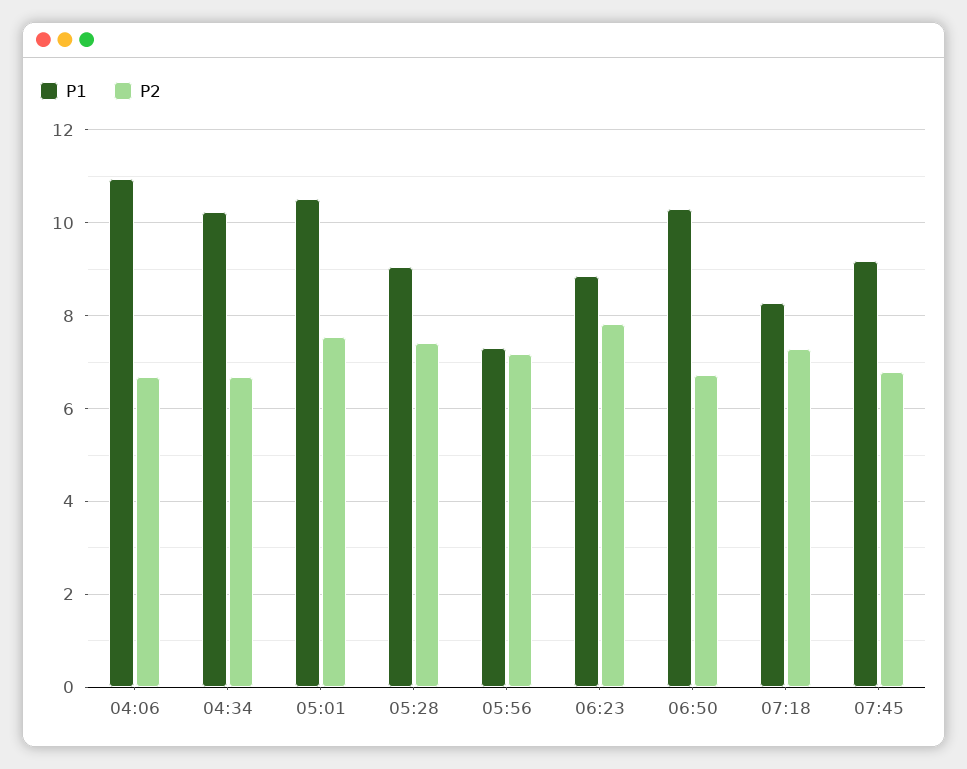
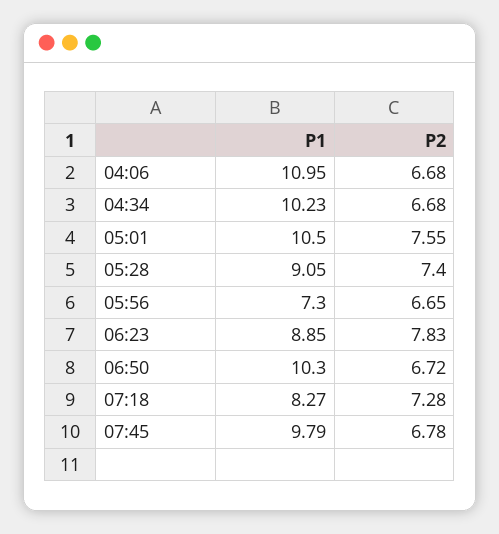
  {
    "P1": {
      "04:06": 10.95,
      "04:34": 10.23,
      "05:01": 10.5,
      "05:28": 9.05,
      "05:56": 7.3,
      "06:23": 8.85,
      "06:50": 10.3,
      "07:18": 8.27,
-     "07:45": 9.2
+     "07:45": 9.79
    },
    "P2": {
      "04:06": 6.68,
      "04:34": 6.68,
      "05:01": 7.55,
      "05:28": 7.4,
-     "05:56": 7.2,
+     "05:56": 6.65,
      "06:23": 7.83,
      "06:50": 6.72,
      "07:18": 7.28,
      "07:45": 6.78
    }
  }

